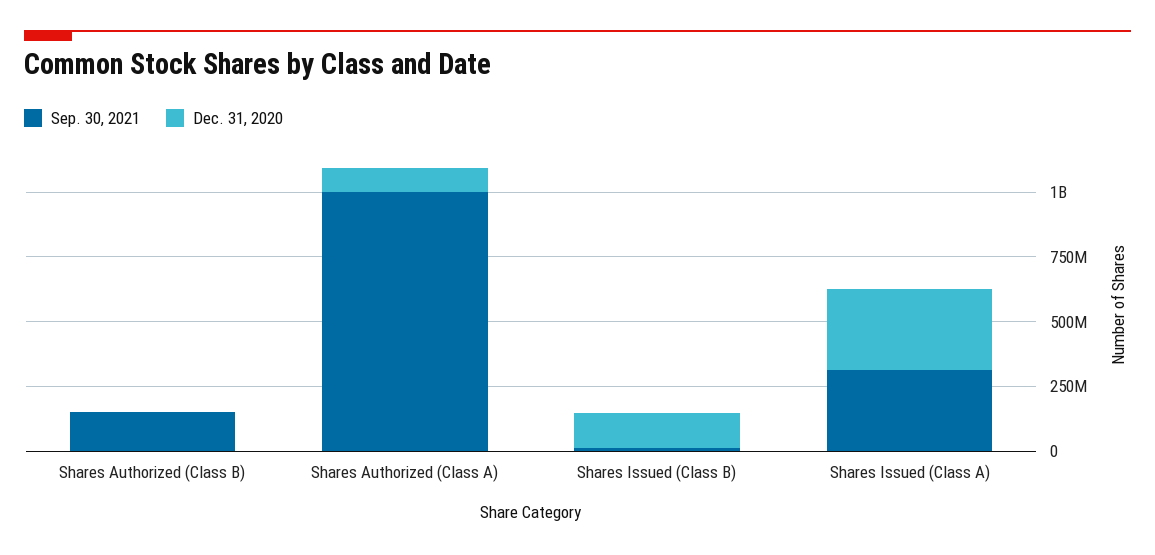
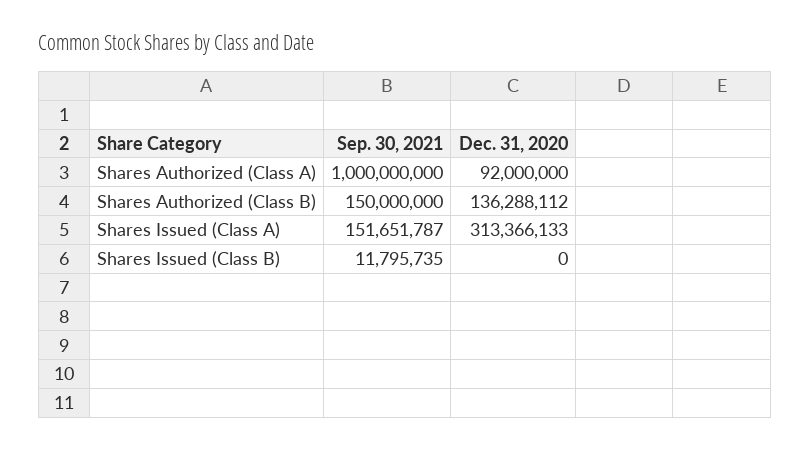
  {
    "Sep. 30, 2021": {
      "Shares Authorized (Class B)": 150000000,
      "Shares Authorized (Class A)": 1000000000,
      "Shares Issued (Class B)": 11795735,
-     "Shares Issued (Class A)": 300000000
+     "Shares Issued (Class A)": 151651787
    },
    "Dec. 31, 2020": {
-     "Shares Authorized (Class B)": 0,
+     "Shares Authorized (Class B)": 136288112,
      "Shares Authorized (Class A)": 92000000,
-     "Shares Issued (Class B)": 150000000,
+     "Shares Issued (Class B)": 0,
      "Shares Issued (Class A)": 313366133
    }
  }

